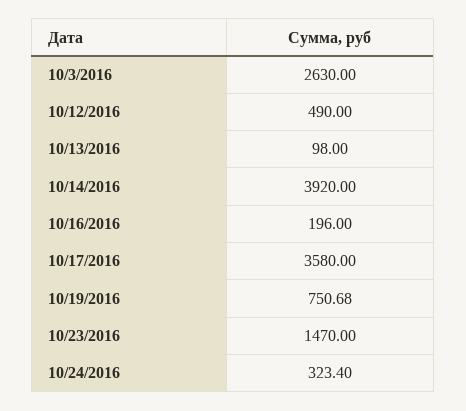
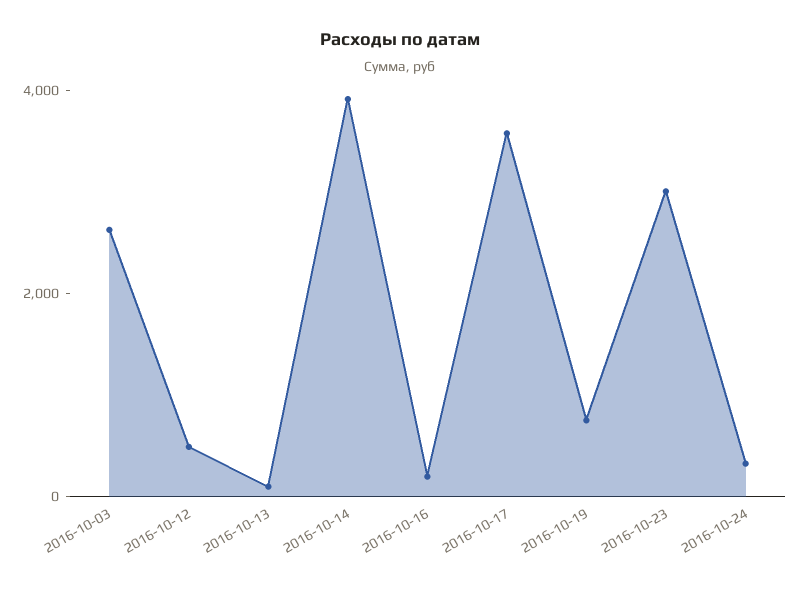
  {
    "10/3/2016": 2630,
    "10/12/2016": 490,
    "10/13/2016": 98,
    "10/14/2016": 3920,
    "10/16/2016": 196,
    "10/17/2016": 3580,
    "10/19/2016": 750.68,
-   "10/23/2016": 1470,
+   "10/23/2016": 3000,
    "10/24/2016": 323.4
  }

